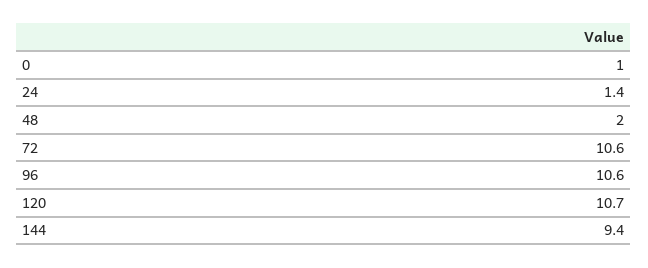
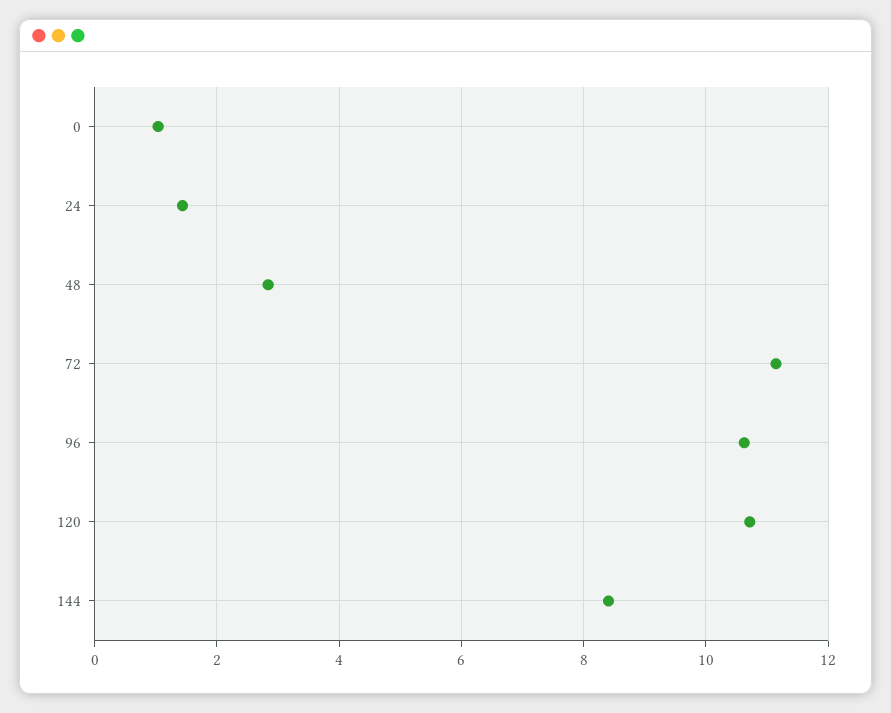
  {
    "0": 1,
    "24": 1.4,
-   "48": 2,
+   "48": 2.8,
-   "72": 10.6,
+   "72": 11.2,
    "96": 10.6,
    "120": 10.7,
-   "144": 9.4
+   "144": 8.4
  }

